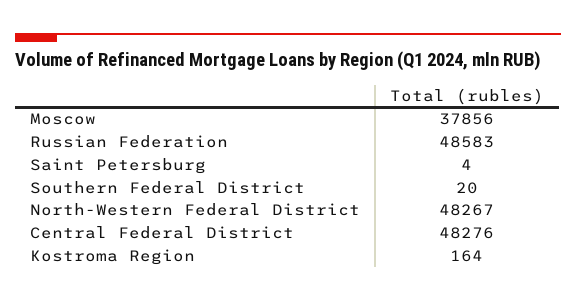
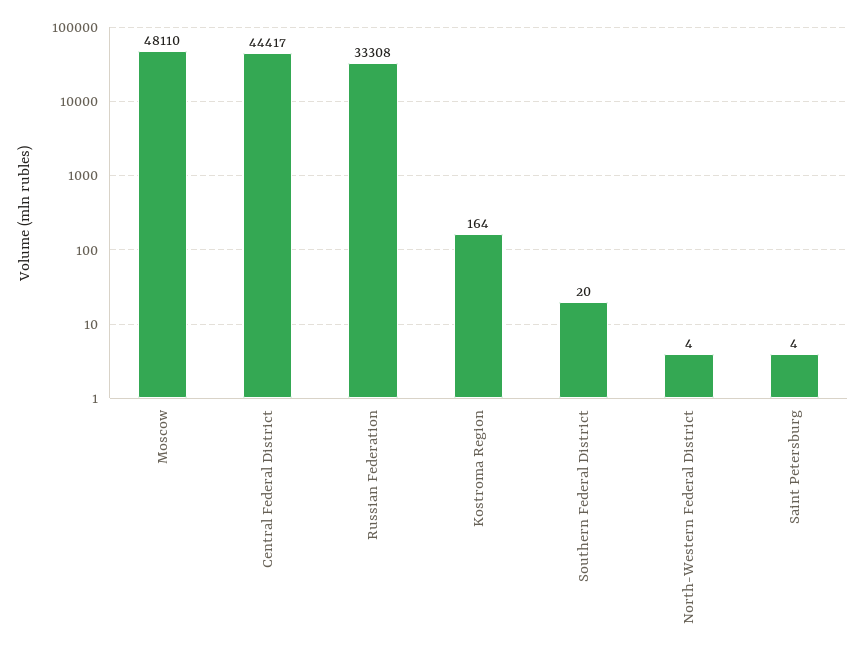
  {
-   "Moscow": 37856,
+   "Moscow": 48110,
-   "Russian Federation": 48583,
+   "Russian Federation": 33308,
    "Saint Petersburg": 4,
    "Southern Federal District": 20,
-   "North-Western Federal District": 48267,
+   "North-Western Federal District": 4,
-   "Central Federal District": 48276,
+   "Central Federal District": 44417,
    "Kostroma Region": 164
  }

